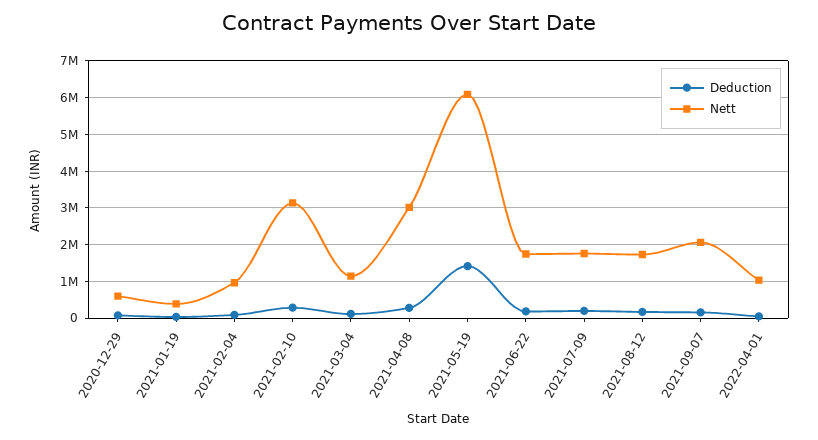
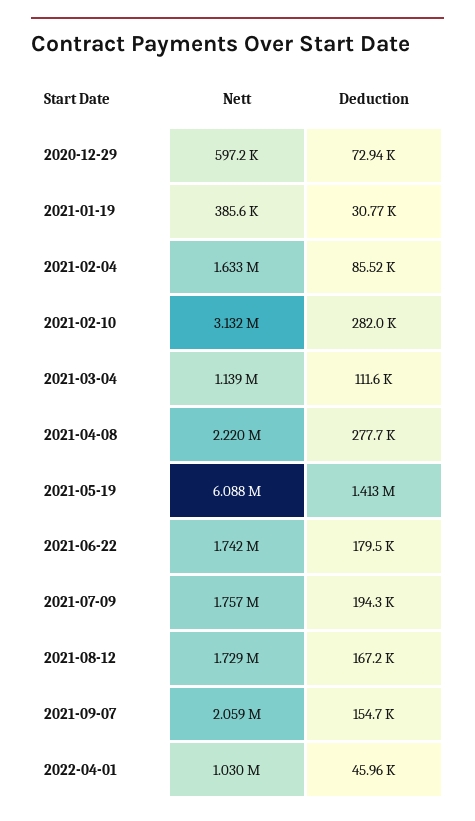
  {
    "Deduction": {
      "2020-12-29": 72940,
      "2021-01-19": 30770,
      "2021-02-04": 85520,
      "2021-02-10": 282000,
      "2021-03-04": 111600,
      "2021-04-08": 277700,
      "2021-05-19": 1413000,
      "2021-06-22": 179500,
      "2021-07-09": 194300,
      "2021-08-12": 167200,
      "2021-09-07": 154700,
      "2022-04-01": 45960
    },
    "Nett": {
      "2020-12-29": 597200,
      "2021-01-19": 385600,
-     "2021-02-04": 1000000,
+     "2021-02-04": 1633000,
      "2021-02-10": 3132000,
      "2021-03-04": 1139000,
-     "2021-04-08": 3000000,
+     "2021-04-08": 2220000,
      "2021-05-19": 6088000,
      "2021-06-22": 1742000,
      "2021-07-09": 1757000,
      "2021-08-12": 1729000,
      "2021-09-07": 2059000,
      "2022-04-01": 1030000
    }
  }

